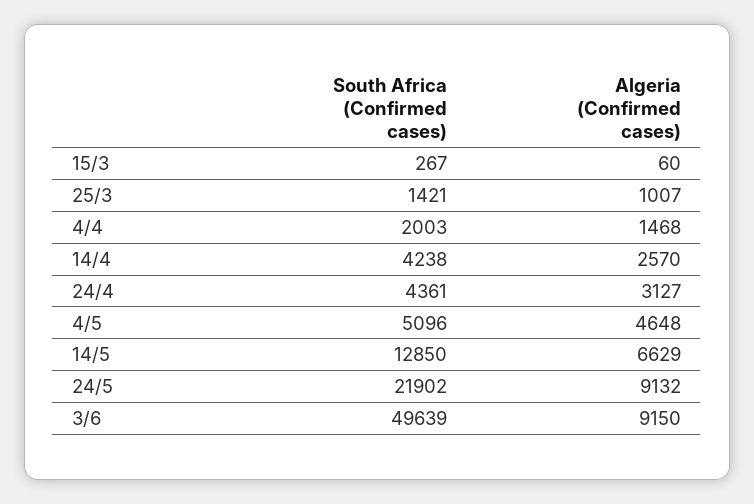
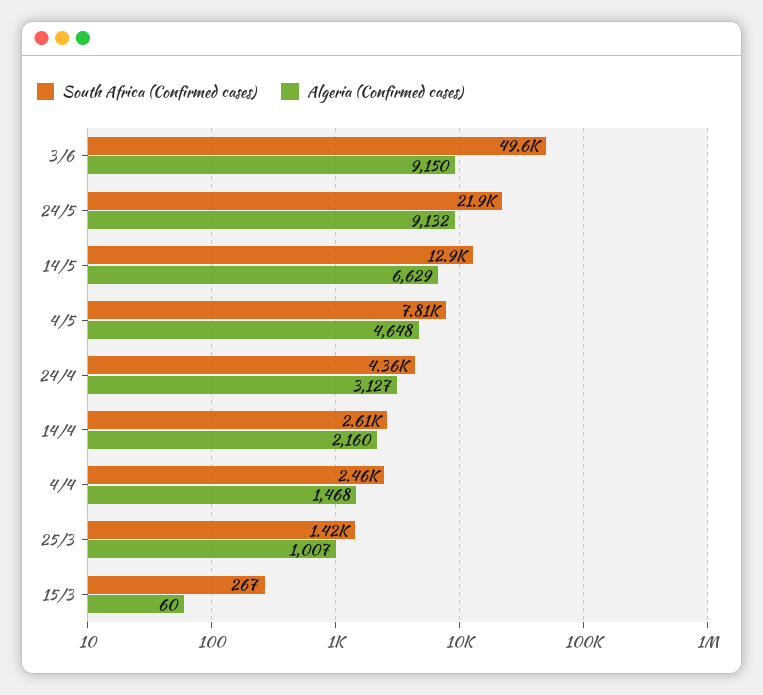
  {
    "South Africa (Confirmed cases)": {
      "15/3": 267,
      "25/3": 1421,
-     "4/4": 2003,
+     "4/4": 2460,
-     "14/4": 4238,
+     "14/4": 2610,
      "24/4": 4361,
-     "4/5": 5096,
+     "4/5": 7810,
      "14/5": 12850,
      "24/5": 21902,
      "3/6": 49639
    },
    "Algeria (Confirmed cases)": {
      "15/3": 60,
      "25/3": 1007,
      "4/4": 1468,
-     "14/4": 2570,
+     "14/4": 2160,
      "24/4": 3127,
      "4/5": 4648,
      "14/5": 6629,
      "24/5": 9132,
      "3/6": 9150
    }
  }

